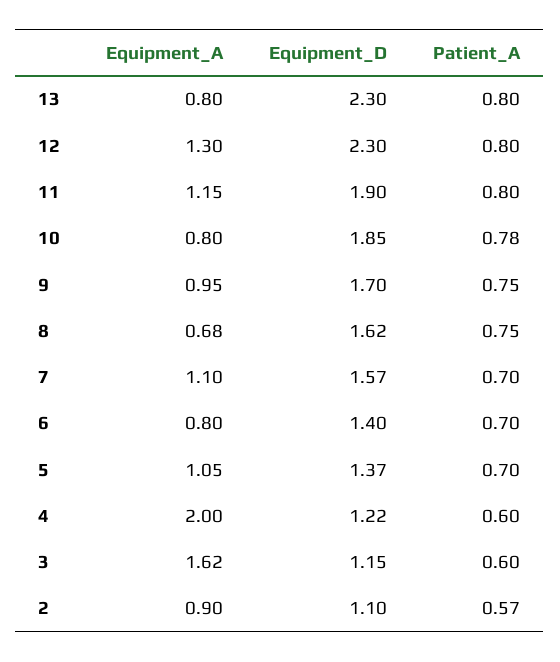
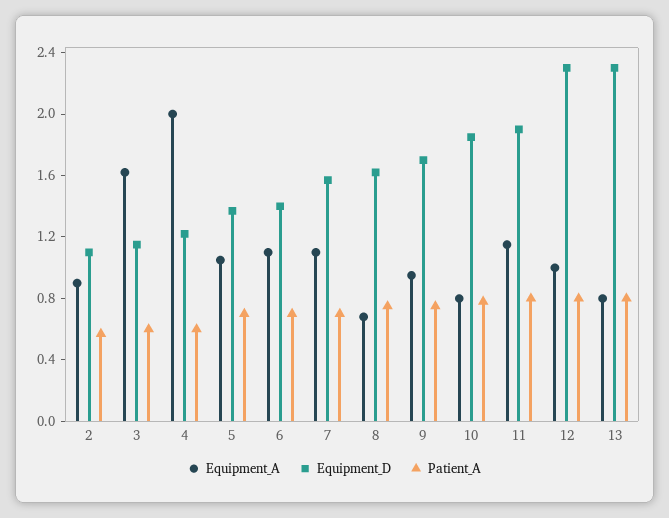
  {
    "Equipment_A": {
      "13": 0.8,
-     "12": 1.3,
+     "12": 1,
      "11": 1.15,
      "10": 0.8,
      "9": 0.95,
      "8": 0.68,
      "7": 1.1,
-     "6": 0.8,
+     "6": 1.1,
      "5": 1.05,
      "4": 2,
      "3": 1.62,
      "2": 0.9
    },
    "Equipment_D": {
      "13": 2.3,
      "12": 2.3,
      "11": 1.9,
      "10": 1.85,
      "9": 1.7,
      "8": 1.62,
      "7": 1.57,
      "6": 1.4,
      "5": 1.37,
      "4": 1.22,
      "3": 1.15,
      "2": 1.1
    },
    "Patient_A": {
      "13": 0.8,
      "12": 0.8,
      "11": 0.8,
      "10": 0.78,
      "9": 0.75,
      "8": 0.75,
      "7": 0.7,
      "6": 0.7,
      "5": 0.7,
      "4": 0.6,
      "3": 0.6,
      "2": 0.57
    }
  }

